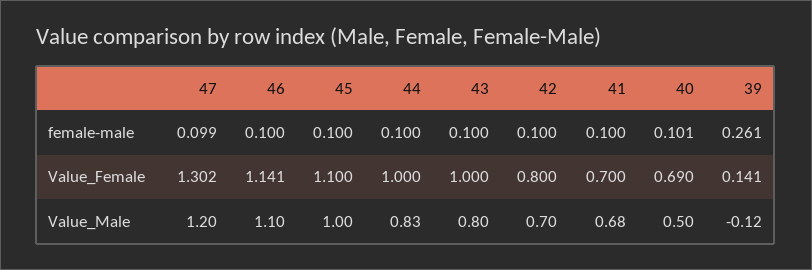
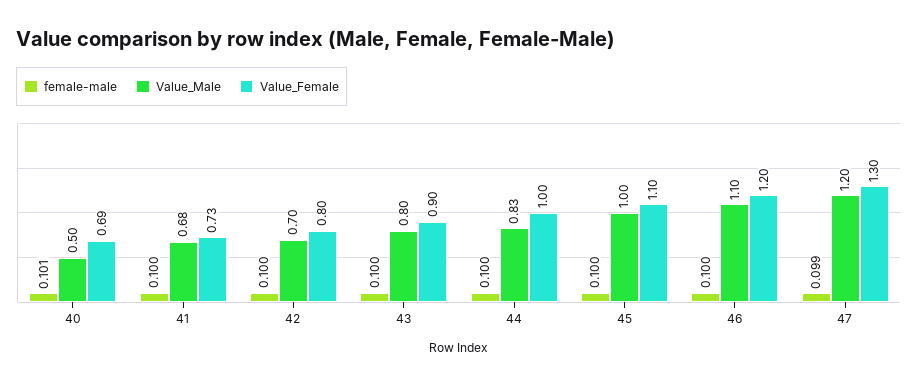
  {
    "female-male": {
      "47": 0.099,
      "46": 0.1,
      "45": 0.1,
      "44": 0.1,
      "43": 0.1,
      "42": 0.1,
      "41": 0.1,
-     "40": 0.101,
+     "40": 0.101
-     "39": 0.261
    },
    "Value_Female": {
-     "47": 1.302,
+     "47": 1.3,
-     "46": 1.141,
+     "46": 1.2,
      "45": 1.1,
      "44": 1,
-     "43": 1,
+     "43": 0.9,
      "42": 0.8,
-     "41": 0.7,
+     "41": 0.73,
-     "40": 0.69,
+     "40": 0.69
-     "39": 0.141
    },
    "Value_Male": {
      "47": 1.2,
      "46": 1.1,
      "45": 1,
      "44": 0.83,
      "43": 0.8,
      "42": 0.7,
      "41": 0.68,
-     "40": 0.5,
+     "40": 0.5
-     "39": -0.12
    }
  }

